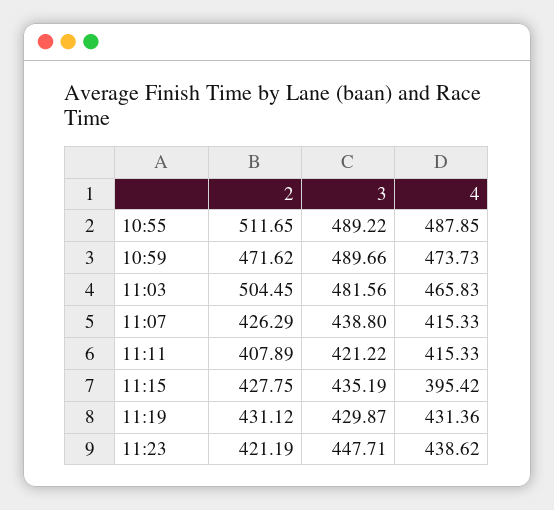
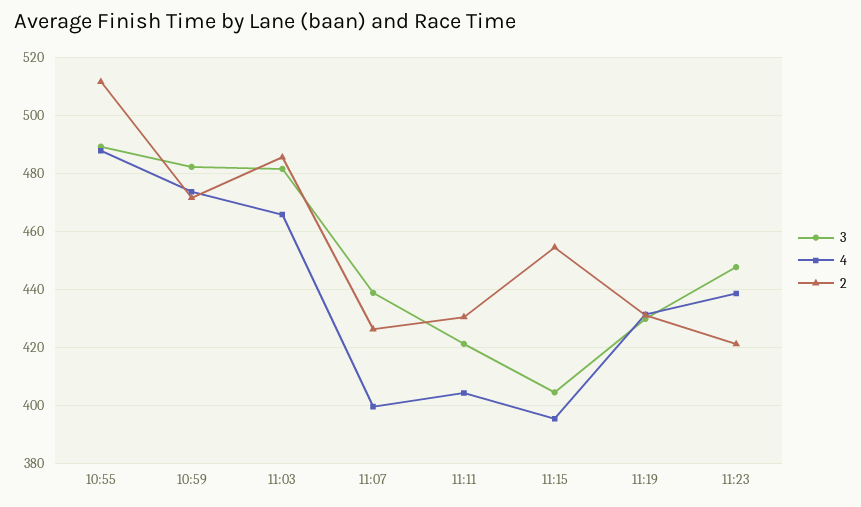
  {
    "2": {
      "10:55": 511.65,
      "10:59": 471.62,
-     "11:03": 504.45,
+     "11:03": 485,
      "11:07": 426.29,
-     "11:11": 407.89,
+     "11:11": 430,
-     "11:15": 427.75,
+     "11:15": 455,
      "11:19": 431.12,
      "11:23": 421.19
    },
    "3": {
      "10:55": 489.22,
-     "10:59": 489.66,
+     "10:59": 482.5,
      "11:03": 481.56,
      "11:07": 438.8,
      "11:11": 421.22,
-     "11:15": 435.19,
+     "11:15": 405,
      "11:19": 429.87,
      "11:23": 447.71
    },
    "4": {
      "10:55": 487.85,
      "10:59": 473.73,
      "11:03": 465.83,
-     "11:07": 415.33,
+     "11:07": 400,
-     "11:11": 415.33,
+     "11:11": 405,
      "11:15": 395.42,
      "11:19": 431.36,
      "11:23": 438.62
    }
  }

